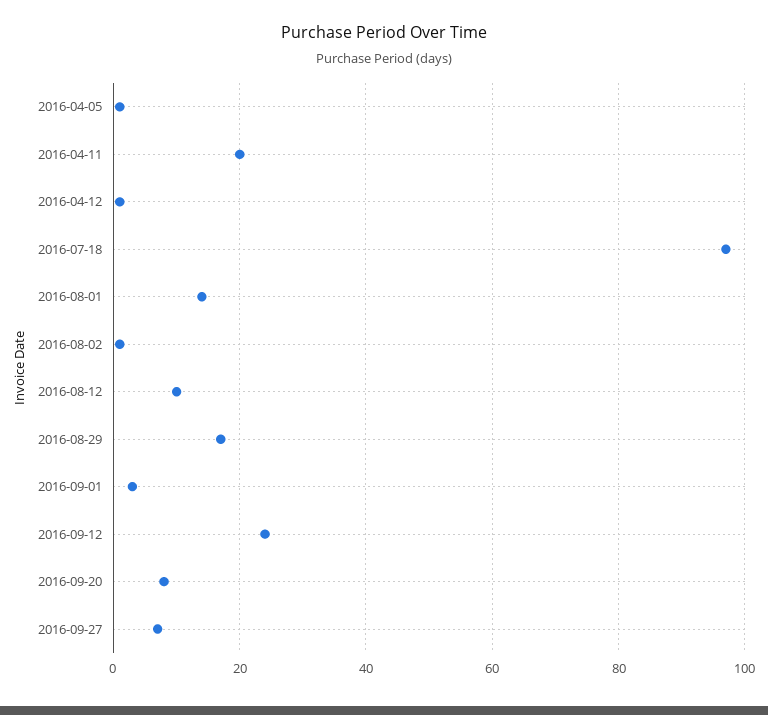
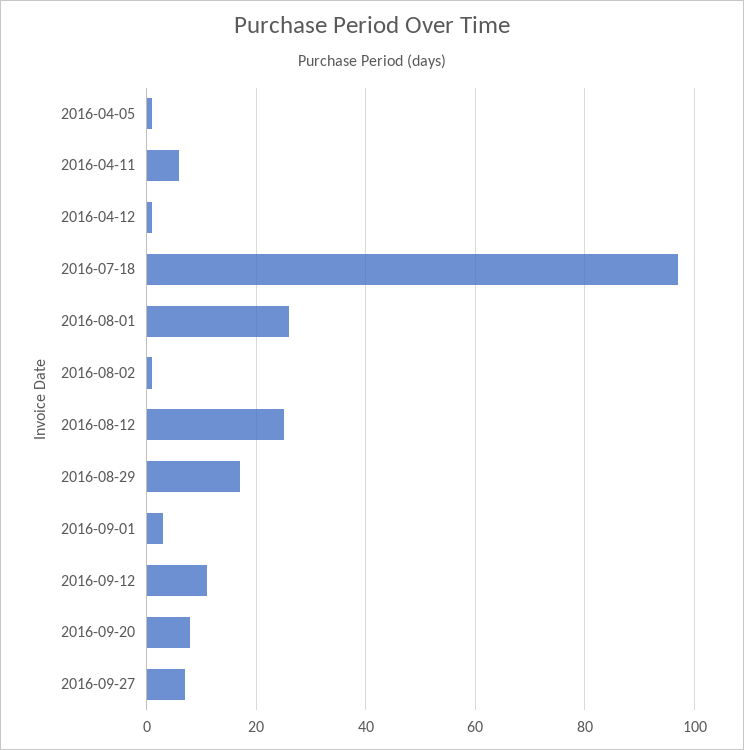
  {
    "2016-04-05": 0,
-   "2016-04-11": 20,
+   "2016-04-11": 5,
    "2016-04-12": 0,
    "2016-07-18": 95,
-   "2016-08-01": 15,
+   "2016-08-01": 25,
    "2016-08-02": 0,
-   "2016-08-12": 10,
+   "2016-08-12": 25,
    "2016-08-29": 15,
    "2016-09-01": 5,
-   "2016-09-12": 25,
+   "2016-09-12": 10,
    "2016-09-20": 10,
    "2016-09-27": 5
  }

